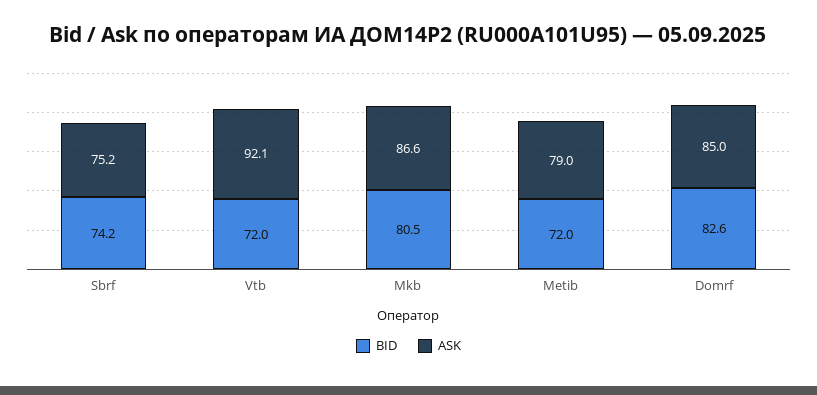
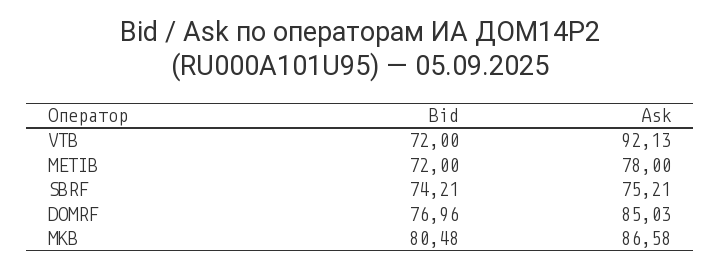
  {
    "BID": {
      "Sbrf": 74.21,
      "Vtb": 72,
      "Mkb": 80.48,
      "Metib": 72,
-     "Domrf": 82.6
+     "Domrf": 76.96
    },
    "ASK": {
      "Sbrf": 75.21,
      "Vtb": 92.13,
      "Mkb": 86.58,
-     "Metib": 79,
+     "Metib": 78,
      "Domrf": 85.03
    }
  }

